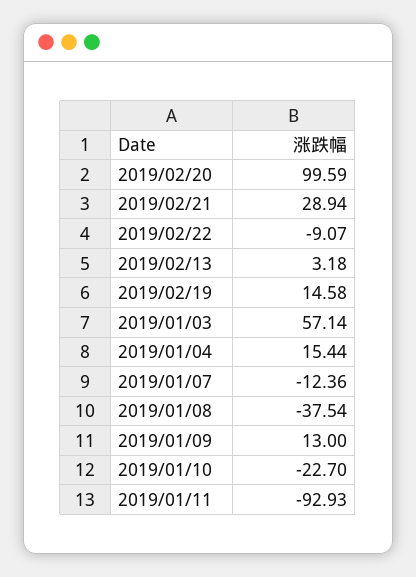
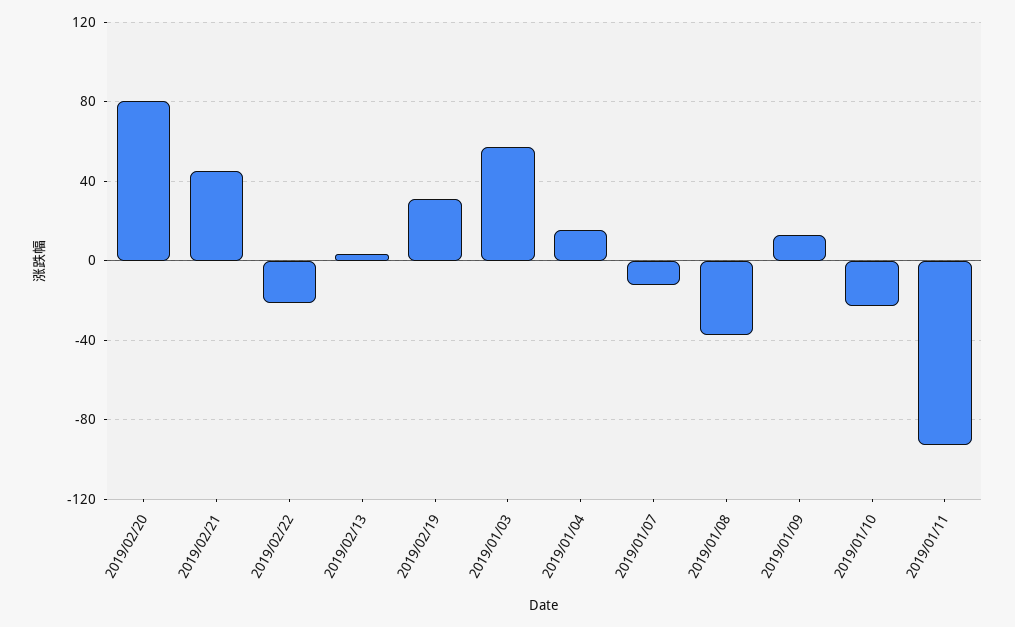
  {
-   "2019/02/20": 99.59,
+   "2019/02/20": 80,
-   "2019/02/21": 28.94,
+   "2019/02/21": 45,
-   "2019/02/22": -9.07,
+   "2019/02/22": -20,
    "2019/02/13": 3.18,
-   "2019/02/19": 14.58,
+   "2019/02/19": 30,
    "2019/01/03": 57.14,
    "2019/01/04": 15.44,
    "2019/01/07": -12.36,
    "2019/01/08": -37.54,
    "2019/01/09": 13,
    "2019/01/10": -22.7,
    "2019/01/11": -92.93
  }

